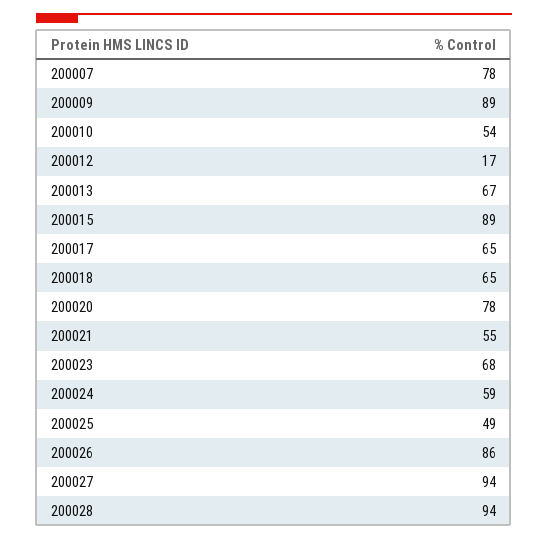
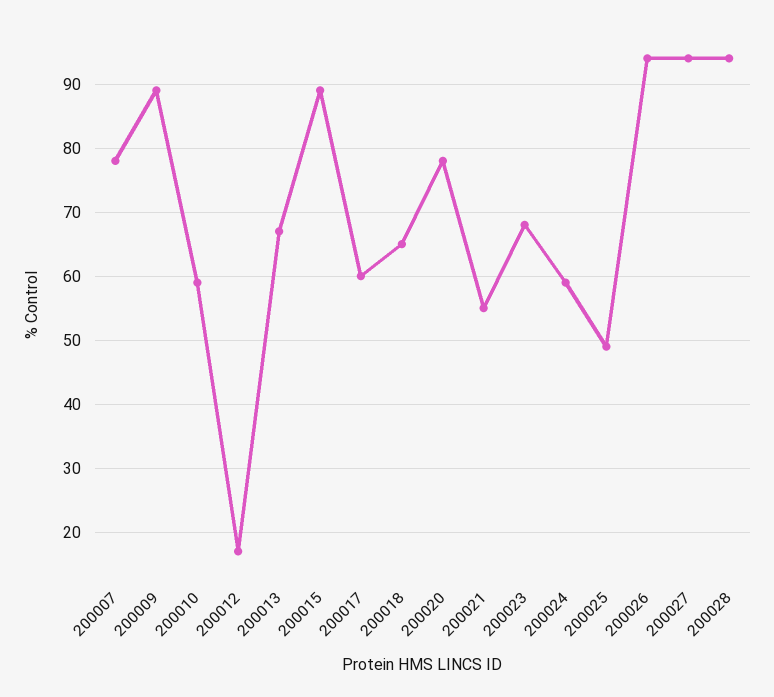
  {
    "200007": 78,
    "200009": 89,
-   "200010": 54,
+   "200010": 59,
    "200012": 17,
    "200013": 67,
    "200015": 89,
-   "200017": 65,
+   "200017": 60,
    "200018": 65,
    "200020": 78,
    "200021": 55,
    "200023": 68,
    "200024": 59,
    "200025": 49,
-   "200026": 86,
+   "200026": 94,
    "200027": 94,
    "200028": 94
  }

